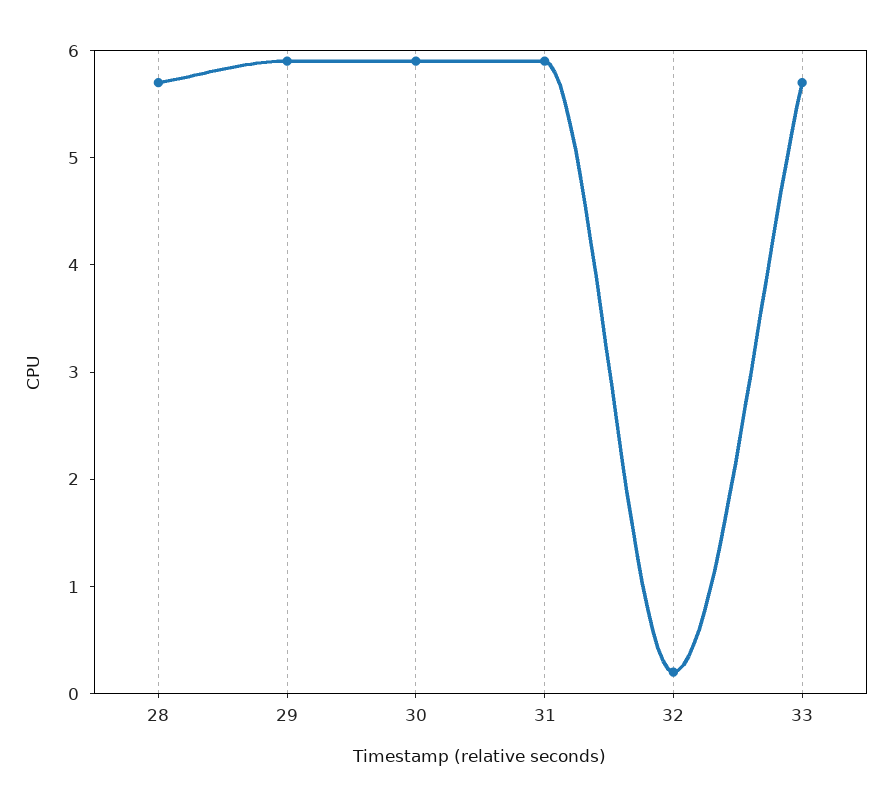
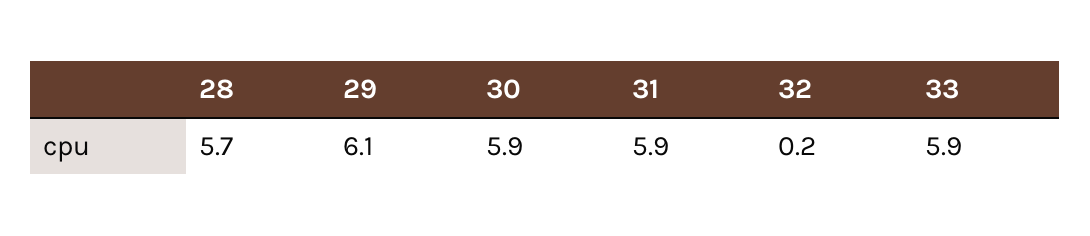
  {
    "28": 5.7,
-   "29": 5.9,
+   "29": 6.1,
    "30": 5.9,
    "31": 5.9,
    "32": 0.2,
-   "33": 5.7
+   "33": 5.9
  }

